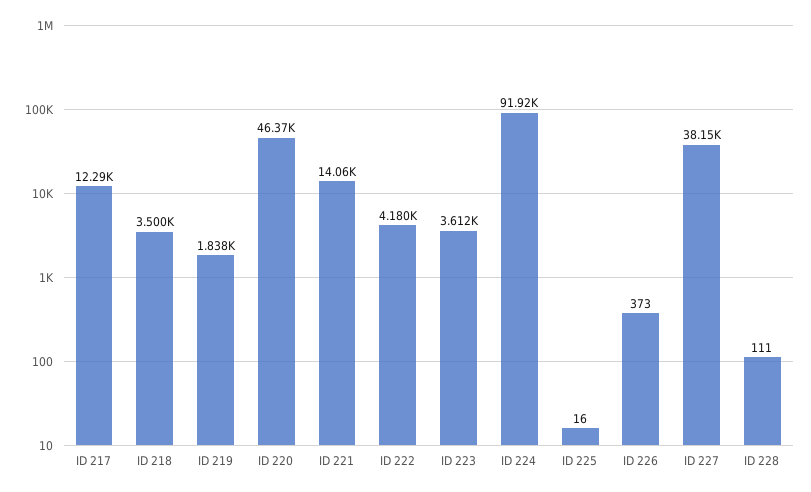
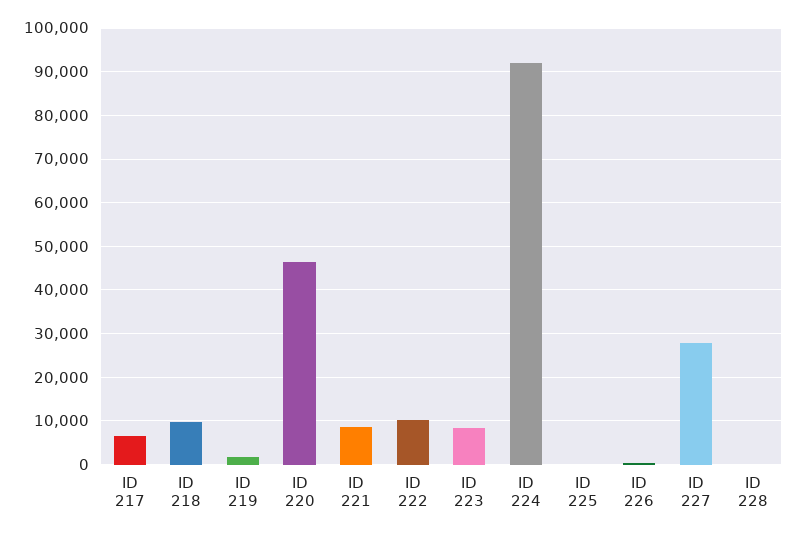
  {
-   "ID 217": 12290,
+   "ID 217": 6000,
-   "ID 218": 3500,
+   "ID 218": 10000,
    "ID 219": 1838,
    "ID 220": 46370,
-   "ID 221": 14060,
+   "ID 221": 8000,
-   "ID 222": 4180,
+   "ID 222": 10000,
-   "ID 223": 3612,
+   "ID 223": 8000,
    "ID 224": 91920,
    "ID 225": 16,
    "ID 226": 373,
-   "ID 227": 38150,
+   "ID 227": 28000,
    "ID 228": 111
  }

